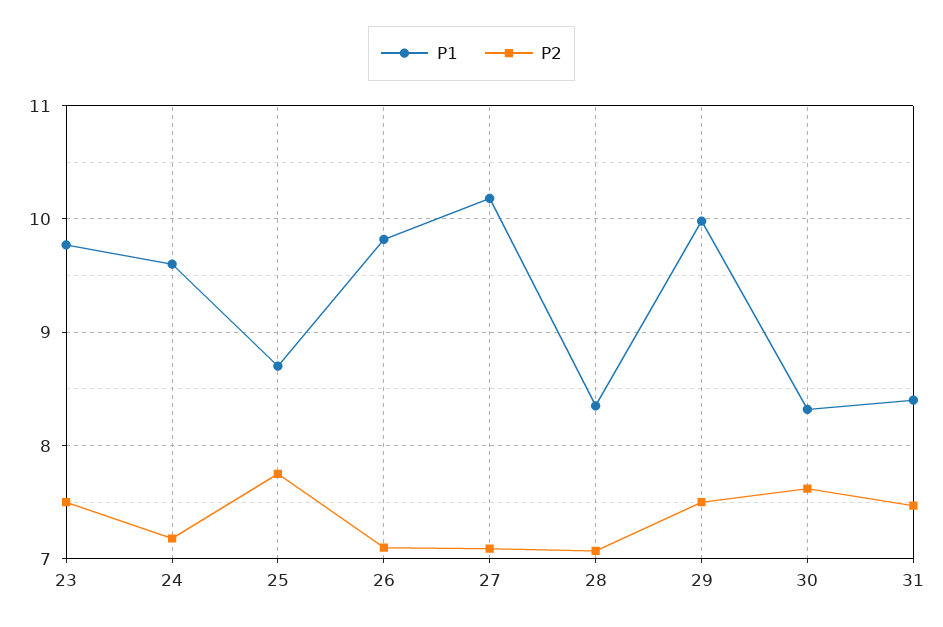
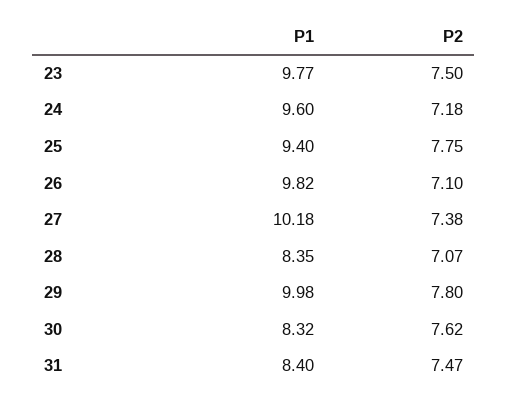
  {
    "P1": {
      "23": 9.77,
      "24": 9.6,
-     "25": 8.7,
+     "25": 9.4,
      "26": 9.82,
      "27": 10.18,
      "28": 8.35,
      "29": 9.98,
      "30": 8.32,
      "31": 8.4
    },
    "P2": {
      "23": 7.5,
      "24": 7.18,
      "25": 7.75,
      "26": 7.1,
-     "27": 7.1,
+     "27": 7.38,
      "28": 7.07,
-     "29": 7.5,
+     "29": 7.8,
      "30": 7.62,
      "31": 7.47
    }
  }

